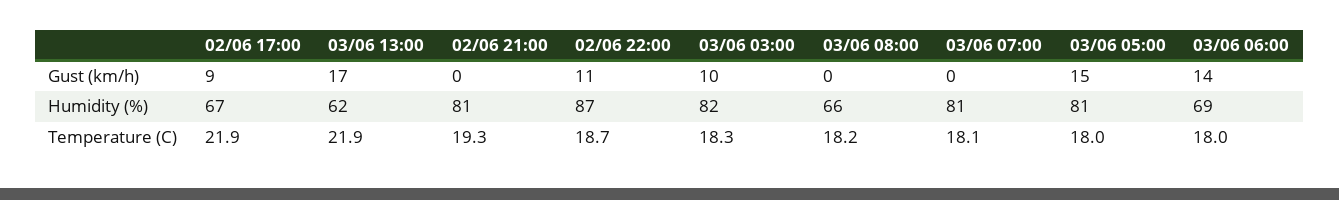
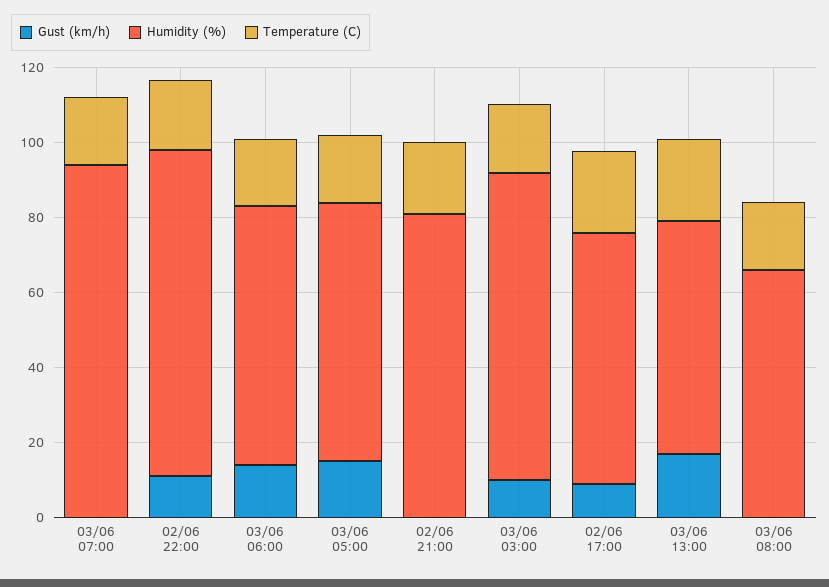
  {
    "Gust (km/h)": {
      "02/06 17:00": 9,
      "03/06 13:00": 17,
      "02/06 21:00": 0,
      "02/06 22:00": 11,
      "03/06 03:00": 10,
      "03/06 08:00": 0,
      "03/06 07:00": 0,
      "03/06 05:00": 15,
      "03/06 06:00": 14
    },
    "Humidity (%)": {
      "02/06 17:00": 67,
      "03/06 13:00": 62,
      "02/06 21:00": 81,
      "02/06 22:00": 87,
      "03/06 03:00": 82,
      "03/06 08:00": 66,
-     "03/06 07:00": 81,
+     "03/06 07:00": 95,
-     "03/06 05:00": 81,
+     "03/06 05:00": 70,
      "03/06 06:00": 69
    },
    "Temperature (C)": {
      "02/06 17:00": 21.9,
      "03/06 13:00": 21.9,
      "02/06 21:00": 19.3,
      "02/06 22:00": 18.7,
      "03/06 03:00": 18.3,
      "03/06 08:00": 18.2,
      "03/06 07:00": 18.1,
      "03/06 05:00": 18,
      "03/06 06:00": 18
    }
  }

